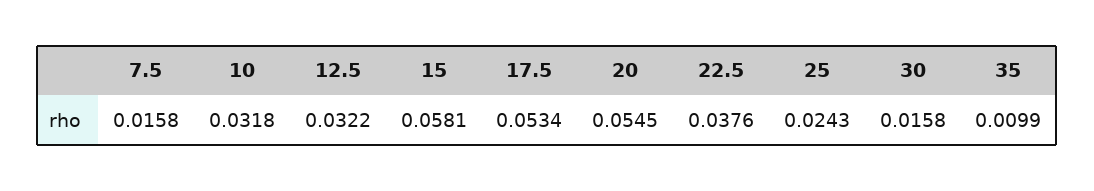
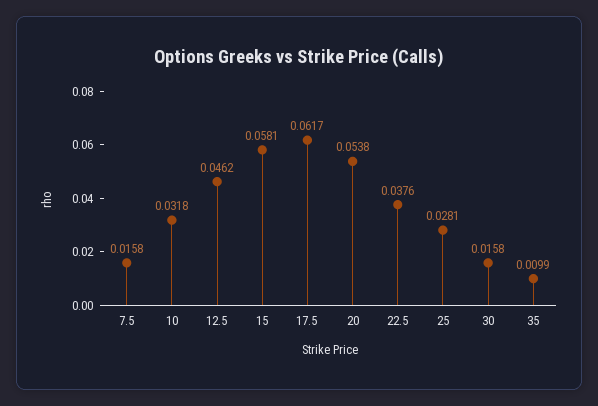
  {
    "7.5": 0.0158,
    "10": 0.0318,
-   "12.5": 0.0322,
+   "12.5": 0.0462,
    "15": 0.0581,
-   "17.5": 0.0534,
+   "17.5": 0.0617,
-   "20": 0.0545,
+   "20": 0.0538,
    "22.5": 0.0376,
-   "25": 0.0243,
+   "25": 0.0281,
    "30": 0.0158,
    "35": 0.0099
  }

